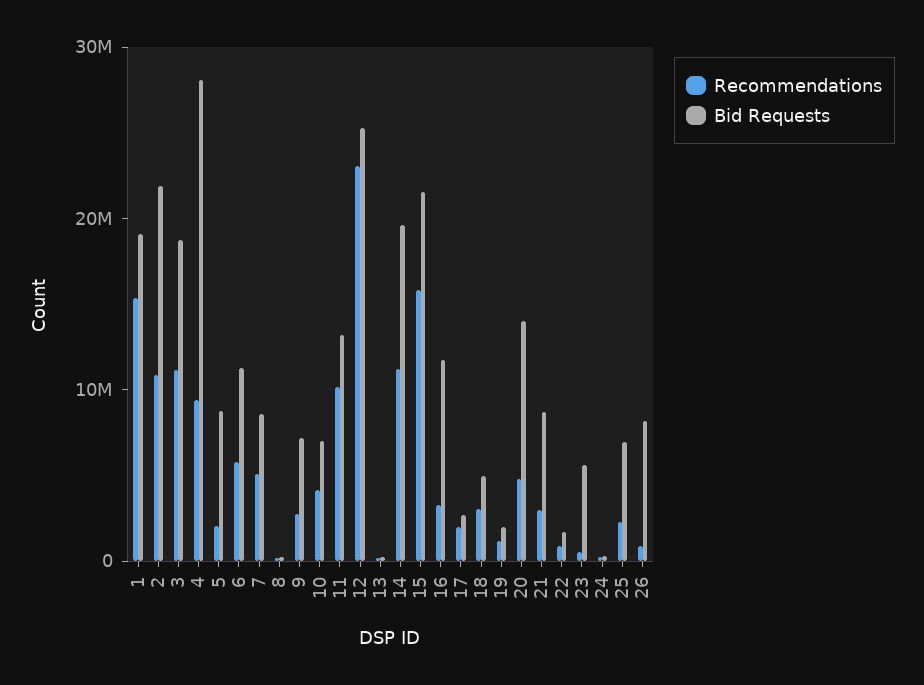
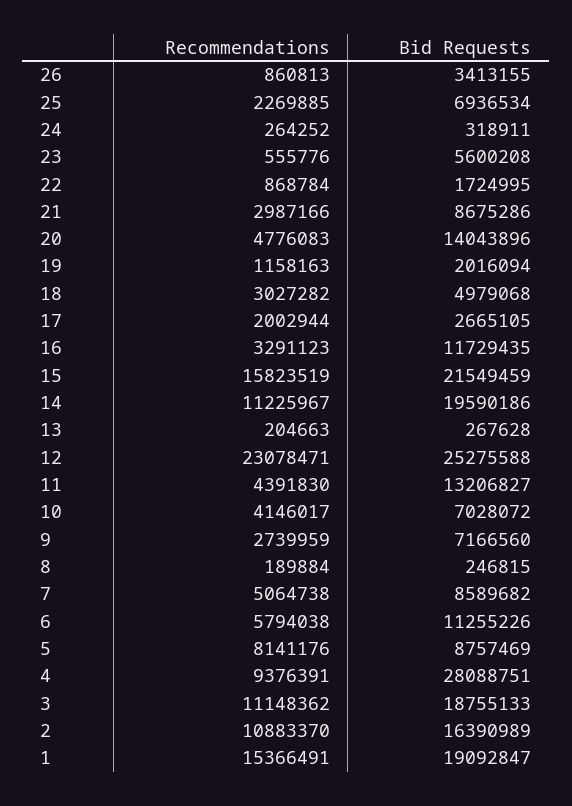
  {
    "Recommendations": {
      "1": 15366491,
      "2": 10883370,
      "3": 11148362,
      "4": 9376391,
-     "5": 2000000,
+     "5": 8141176,
      "6": 5794038,
      "7": 5064738,
      "8": 189884,
      "9": 2739959,
      "10": 4146017,
-     "11": 10000000,
+     "11": 4391830,
      "12": 23078471,
      "13": 204663,
      "14": 11225967,
      "15": 15823519,
      "16": 3291123,
      "17": 2002944,
      "18": 3027282,
      "19": 1158163,
      "20": 4776083,
      "21": 2987166,
      "22": 868784,
      "23": 555776,
      "24": 264252,
      "25": 2269885,
      "26": 860813
    },
    "Bid Requests": {
      "1": 19092847,
-     "2": 22000000,
+     "2": 16390989,
      "3": 18755133,
      "4": 28088751,
      "5": 8757469,
      "6": 11255226,
      "7": 8589682,
      "8": 246815,
      "9": 7166560,
      "10": 7028072,
      "11": 13206827,
      "12": 25275588,
      "13": 267628,
      "14": 19590186,
      "15": 21549459,
      "16": 11729435,
      "17": 2665105,
      "18": 4979068,
      "19": 2016094,
      "20": 14043896,
      "21": 8675286,
      "22": 1724995,
      "23": 5600208,
      "24": 318911,
      "25": 6936534,
-     "26": 8000000
+     "26": 3413155
    }
  }

